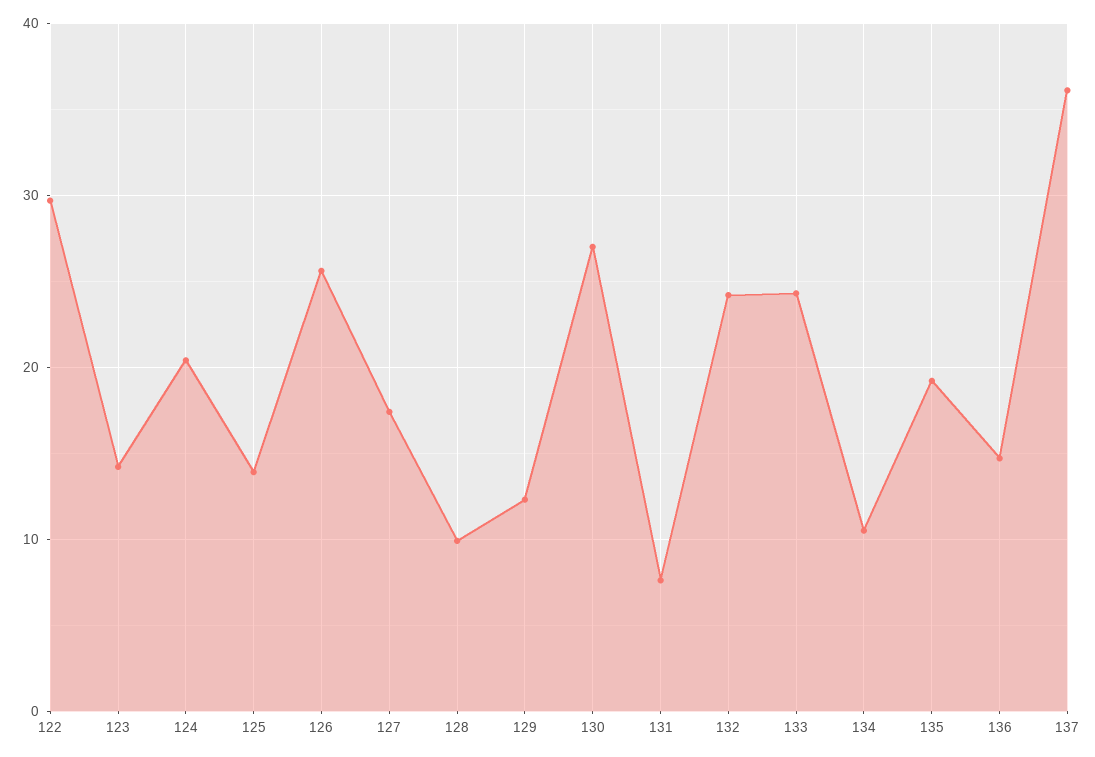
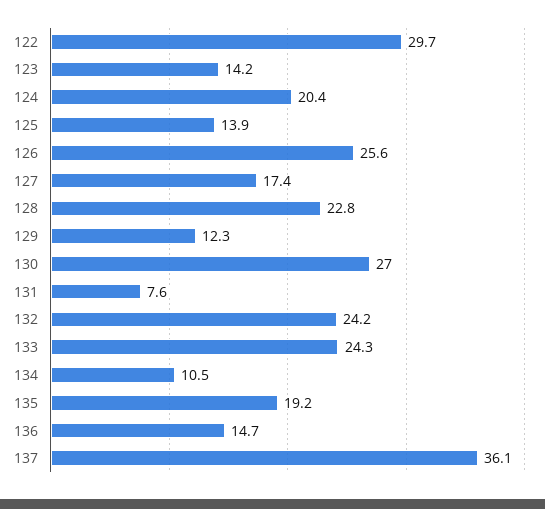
  {
    "122": 29.7,
    "123": 14.2,
    "124": 20.4,
    "125": 13.9,
    "126": 25.6,
    "127": 17.4,
-   "128": 10,
+   "128": 22.8,
    "129": 12.3,
    "130": 27,
    "131": 7.6,
    "132": 24.2,
    "133": 24.3,
    "134": 10.5,
    "135": 19.2,
    "136": 14.7,
    "137": 36.1
  }

